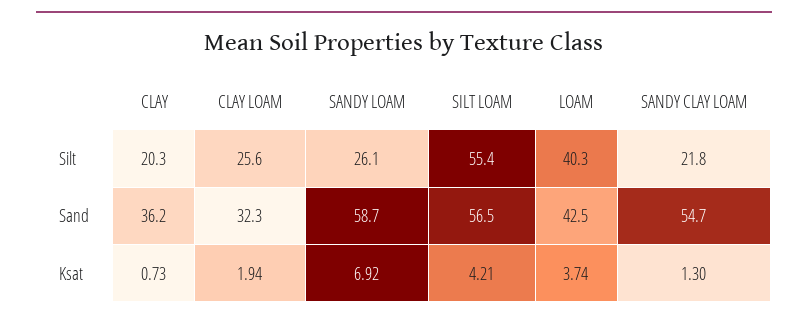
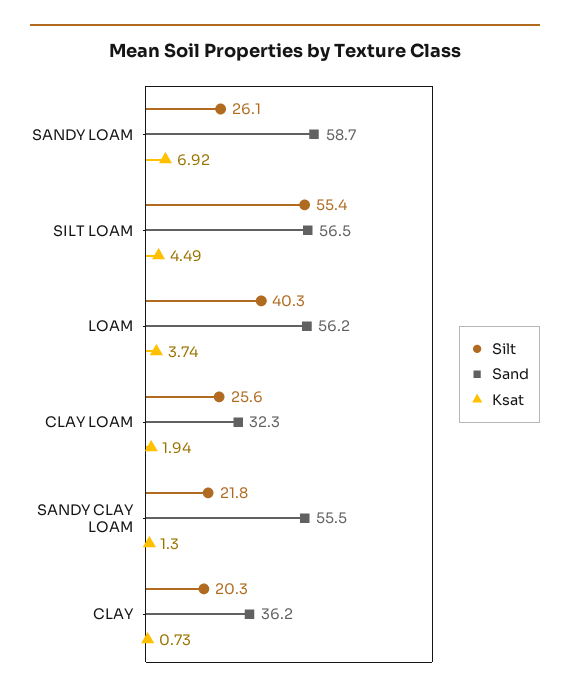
  {
    "Silt": {
      "CLAY": 20.3,
      "CLAY LOAM": 25.6,
      "SANDY LOAM": 26.1,
      "SILT LOAM": 55.4,
      "LOAM": 40.3,
      "SANDY CLAY LOAM": 21.8
    },
    "Sand": {
      "CLAY": 36.2,
      "CLAY LOAM": 32.3,
      "SANDY LOAM": 58.7,
      "SILT LOAM": 56.5,
-     "LOAM": 42.5,
+     "LOAM": 56.2,
-     "SANDY CLAY LOAM": 54.7
+     "SANDY CLAY LOAM": 55.5
    },
    "Ksat": {
      "CLAY": 0.73,
      "CLAY LOAM": 1.94,
      "SANDY LOAM": 6.92,
-     "SILT LOAM": 4.21,
+     "SILT LOAM": 4.49,
      "LOAM": 3.74,
      "SANDY CLAY LOAM": 1.3
    }
  }

